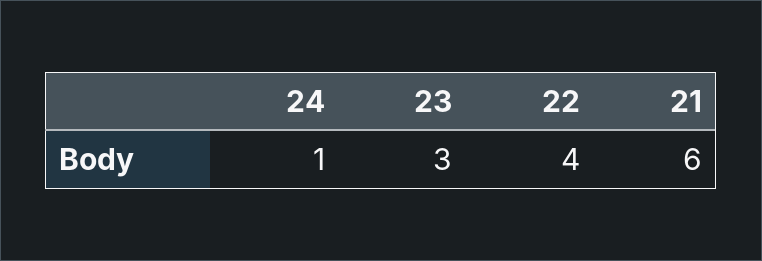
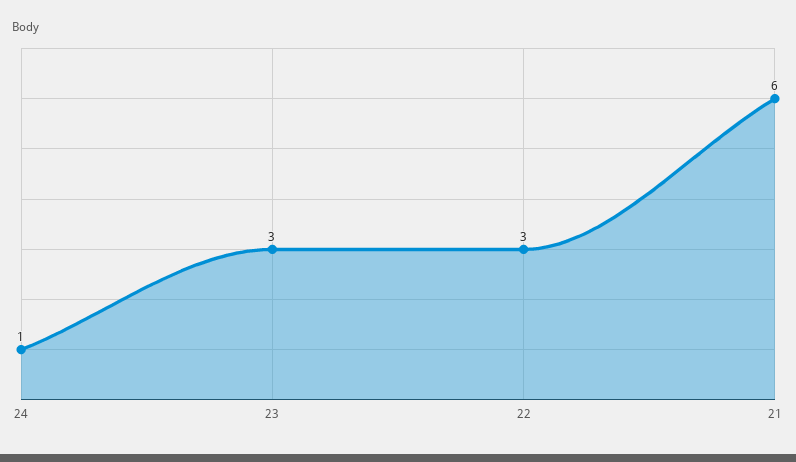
  {
    "24": 1,
    "23": 3,
-   "22": 4,
+   "22": 3,
    "21": 6
  }

